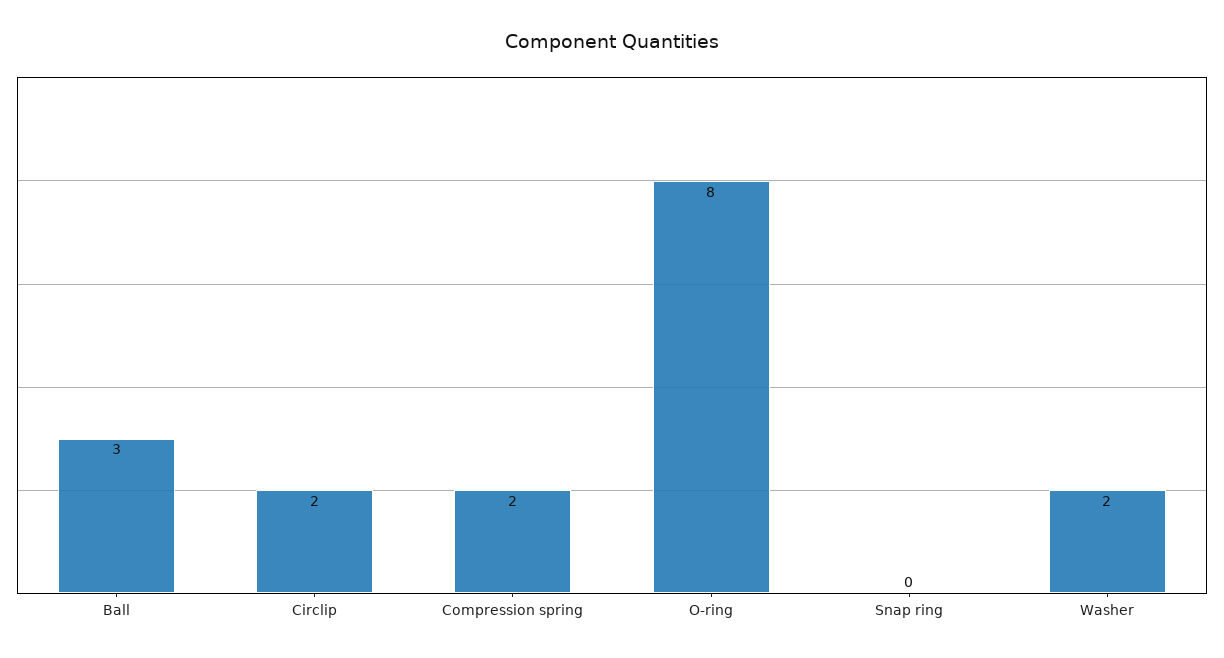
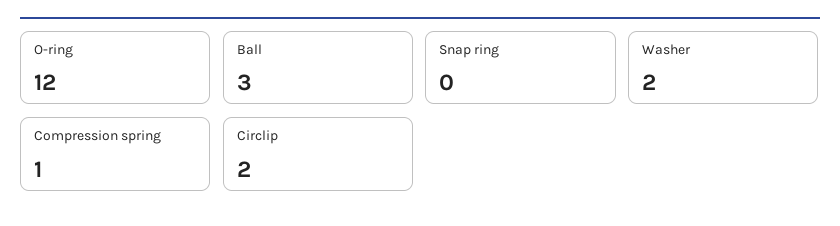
  {
    "Ball": 3,
    "Circlip": 2,
-   "Compression spring": 2,
+   "Compression spring": 1,
-   "O-ring": 8,
+   "O-ring": 12,
    "Snap ring": 0,
    "Washer": 2
  }

